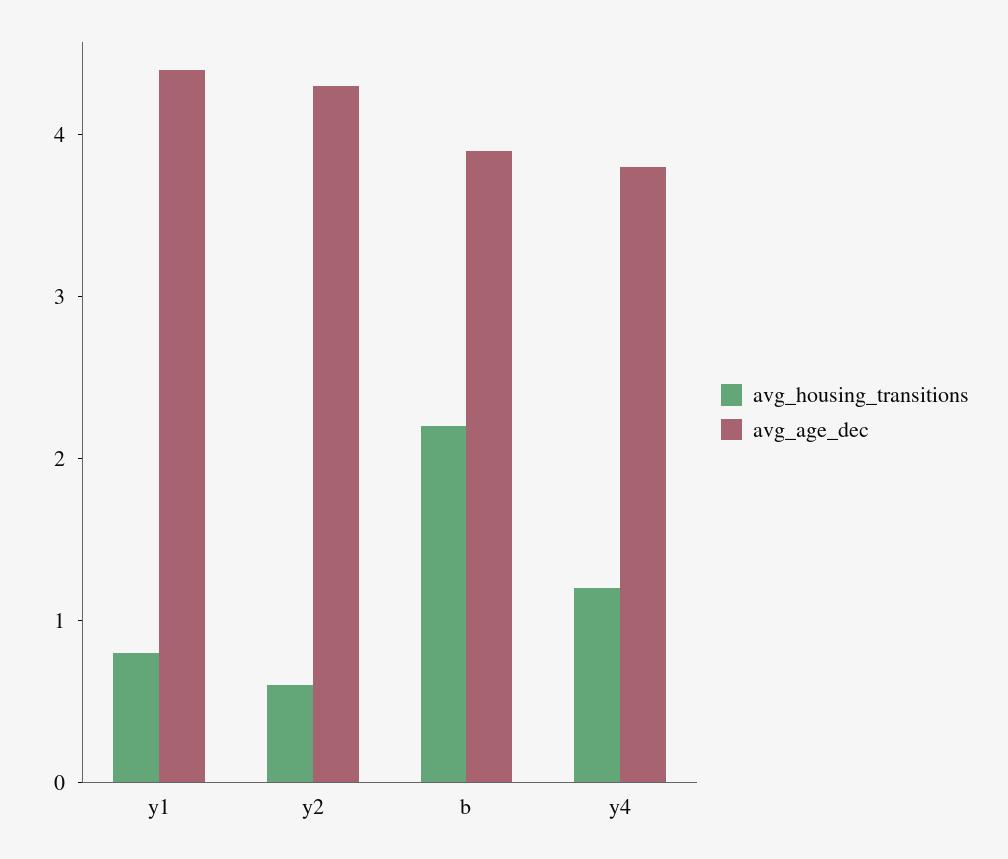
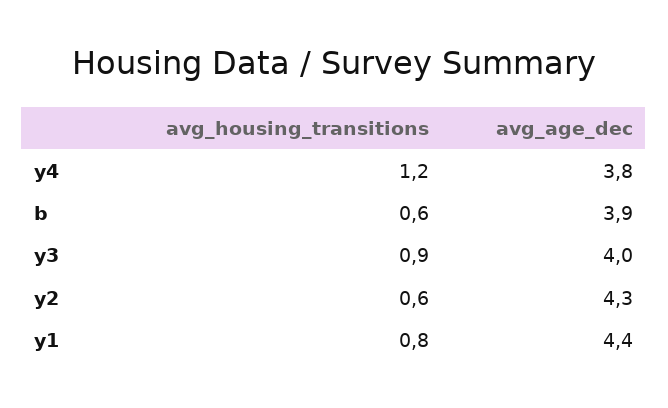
  {
    "avg_housing_transitions": {
      "y1": 0.8,
      "y2": 0.6,
-     "b": 2.2,
+     "b": 0.6,
-     "y4": 1.2
+     "y4": 1.2,
+     "y3": 0.9
    },
    "avg_age_dec": {
      "y1": 4.4,
      "y2": 4.3,
      "b": 3.9,
-     "y4": 3.8
+     "y4": 3.8,
+     "y3": 4
    }
  }

